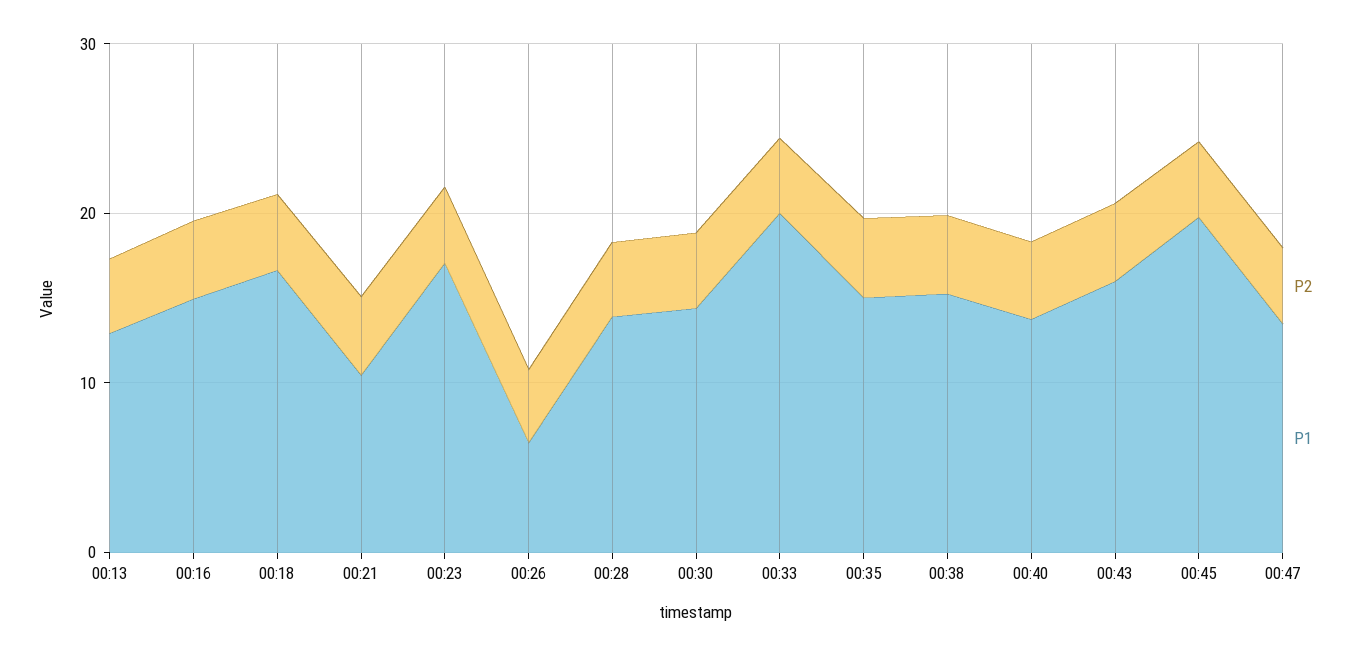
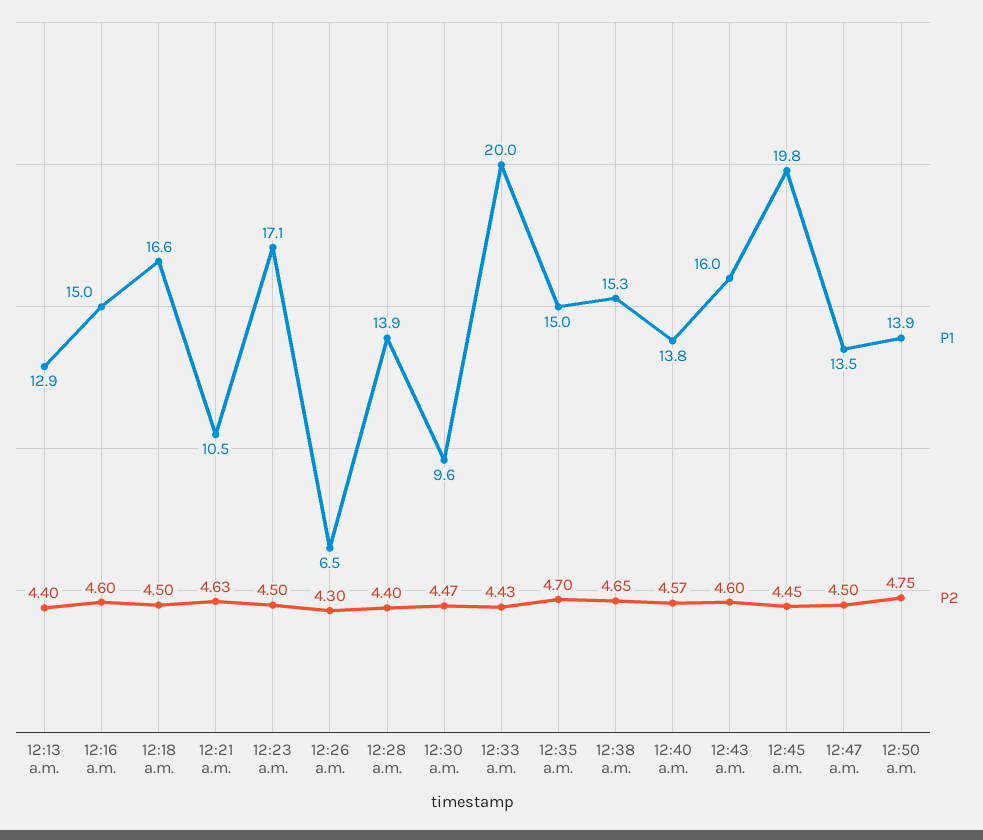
  {
    "P2": {
      "00:13": 4.4,
      "00:16": 4.6,
      "00:18": 4.5,
      "00:21": 4.63,
      "00:23": 4.5,
      "00:26": 4.3,
      "00:28": 4.4,
      "00:30": 4.47,
      "00:33": 4.43,
      "00:35": 4.7,
      "00:38": 4.65,
      "00:40": 4.57,
      "00:43": 4.6,
      "00:45": 4.45,
-     "00:47": 4.5
+     "00:47": 4.5,
+     "12:50 a.m.": 4.75
    },
    "P1": {
      "00:13": 12.9,
      "00:16": 15,
      "00:18": 16.6,
      "00:21": 10.5,
      "00:23": 17.1,
      "00:26": 6.5,
      "00:28": 13.9,
-     "00:30": 14,
+     "00:30": 9.6,
      "00:33": 20,
      "00:35": 15,
      "00:38": 15.3,
      "00:40": 13.8,
      "00:43": 16,
      "00:45": 19.8,
-     "00:47": 13.5
+     "00:47": 13.5,
+     "12:50 a.m.": 13.9
    }
  }

